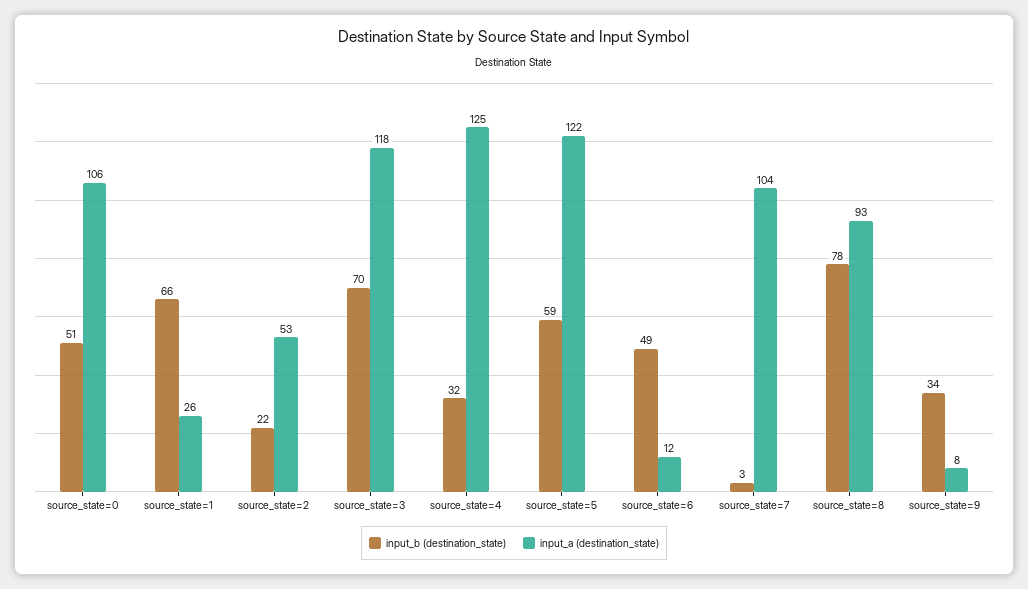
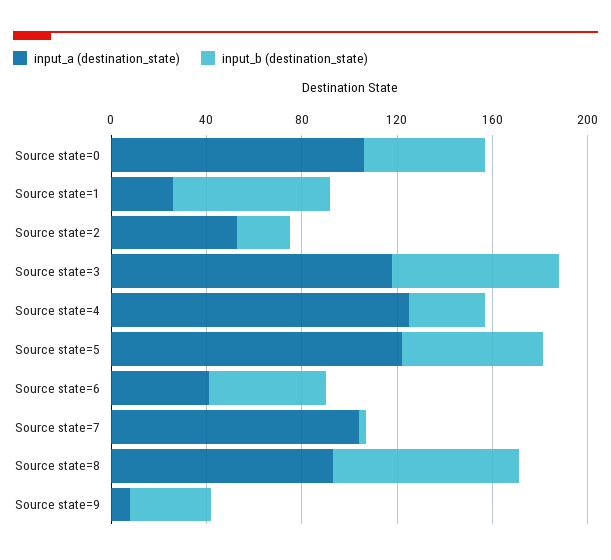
  {
    "input_b (destination_state)": {
      "source_state=0": 51,
      "source_state=1": 66,
      "source_state=2": 22,
      "source_state=3": 70,
      "source_state=4": 32,
      "source_state=5": 59,
      "source_state=6": 49,
      "source_state=7": 3,
      "source_state=8": 78,
      "source_state=9": 34
    },
    "input_a (destination_state)": {
      "source_state=0": 106,
      "source_state=1": 26,
      "source_state=2": 53,
      "source_state=3": 118,
      "source_state=4": 125,
      "source_state=5": 122,
-     "source_state=6": 12,
+     "source_state=6": 40,
      "source_state=7": 104,
      "source_state=8": 93,
      "source_state=9": 8
    }
  }

